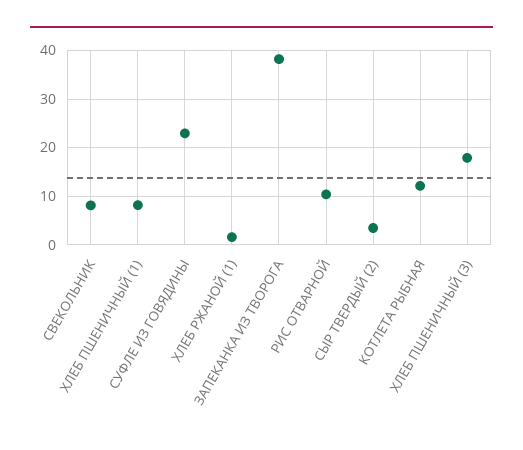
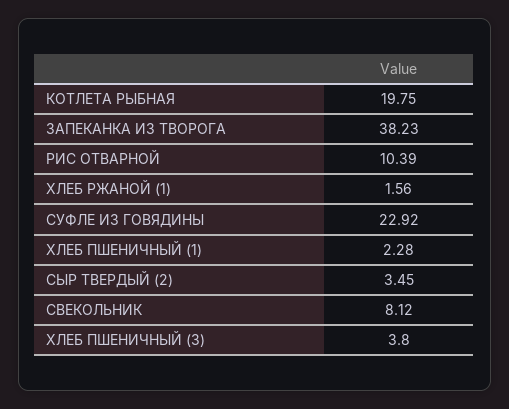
  {
    "СВЕКОЛЬНИК": 8.12,
-   "ХЛЕБ ПШЕНИЧНЫЙ (1)": 8,
+   "ХЛЕБ ПШЕНИЧНЫЙ (1)": 2.28,
    "СУФЛЕ ИЗ ГОВЯДИНЫ": 22.92,
    "ХЛЕБ РЖАНОЙ (1)": 1.56,
    "ЗАПЕКАНКА ИЗ ТВОРОГА": 38.23,
    "РИС ОТВАРНОЙ": 10.39,
    "СЫР ТВЕРДЫЙ (2)": 3.45,
-   "КОТЛЕТА РЫБНАЯ": 12,
+   "КОТЛЕТА РЫБНАЯ": 19.75,
-   "ХЛЕБ ПШЕНИЧНЫЙ (3)": 18
+   "ХЛЕБ ПШЕНИЧНЫЙ (3)": 3.8
  }

